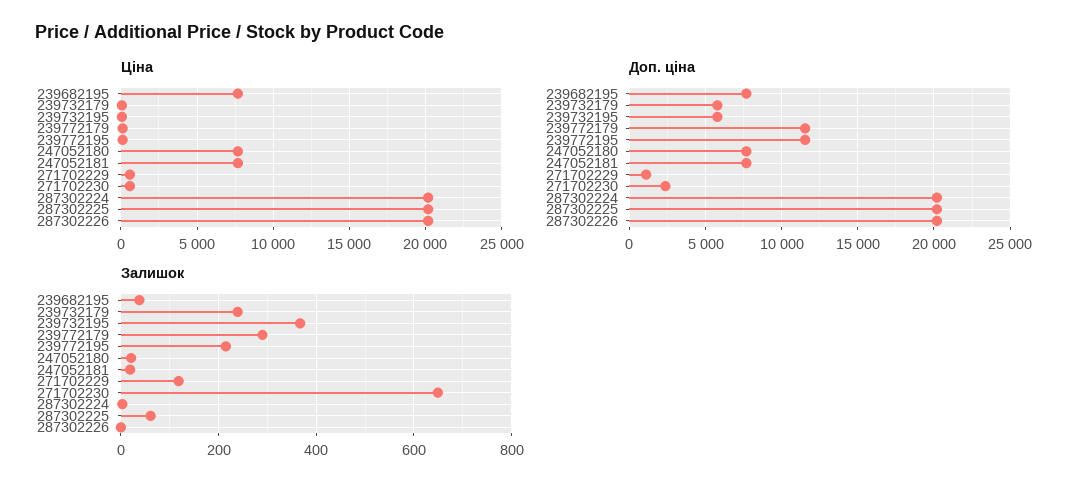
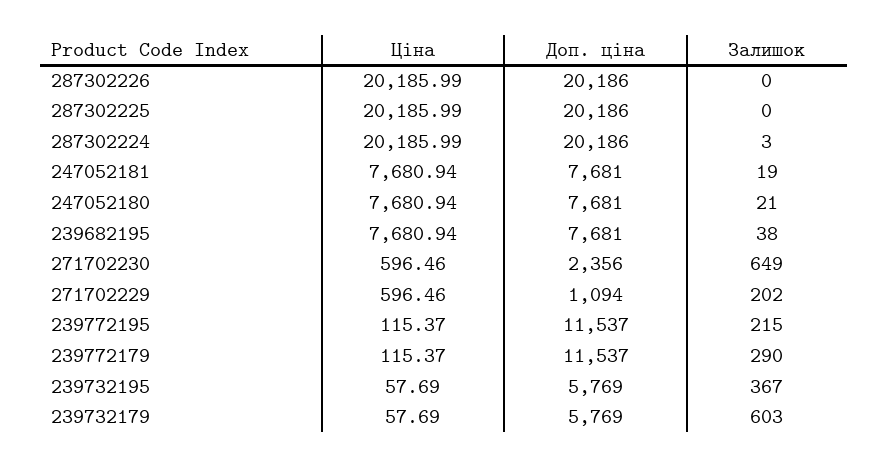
  {
    "Ціна": {
      "239682195": 7680.94,
      "239732179": 57.69,
      "239732195": 57.69,
      "239772179": 115.37,
      "239772195": 115.37,
      "247052180": 7680.94,
      "247052181": 7680.94,
      "271702229": 596.46,
      "271702230": 596.46,
      "287302224": 20185.99,
      "287302225": 20185.99,
      "287302226": 20185.99
    },
    "Доп. ціна": {
      "239682195": 7681,
      "239732179": 5769,
      "239732195": 5769,
      "239772179": 11537,
      "239772195": 11537,
      "247052180": 7681,
      "247052181": 7681,
      "271702229": 1094,
      "271702230": 2356,
      "287302224": 20186,
      "287302225": 20186,
      "287302226": 20186
    },
    "Залишок": {
      "239682195": 38,
-     "239732179": 240,
+     "239732179": 603,
      "239732195": 367,
      "239772179": 290,
      "239772195": 215,
      "247052180": 21,
      "247052181": 19,
-     "271702229": 120,
+     "271702229": 202,
      "271702230": 649,
      "287302224": 3,
-     "287302225": 60,
+     "287302225": 0,
      "287302226": 0
    }
  }

